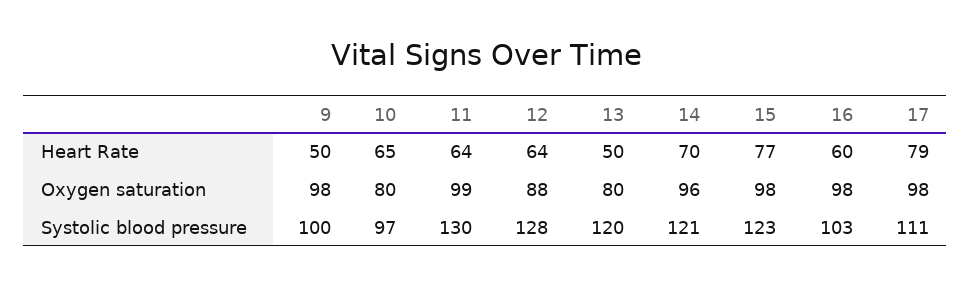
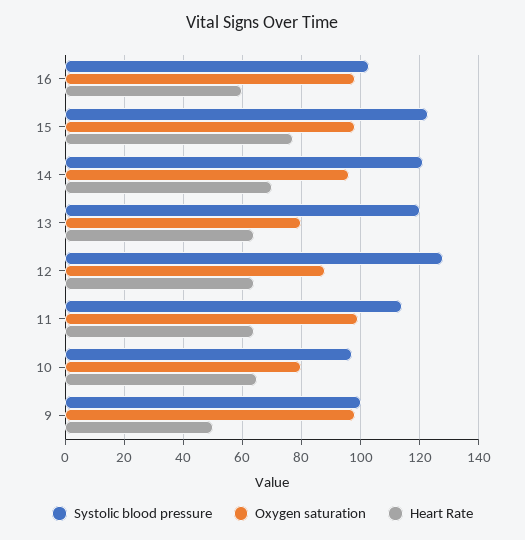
  {
    "Heart Rate": {
      "9": 50,
      "10": 65,
      "11": 64,
      "12": 64,
-     "13": 50,
+     "13": 65,
      "14": 70,
      "15": 77,
-     "16": 60,
+     "16": 60
-     "17": 79
    },
    "Oxygen saturation": {
      "9": 98,
      "10": 80,
      "11": 99,
      "12": 88,
      "13": 80,
      "14": 96,
      "15": 98,
-     "16": 98,
+     "16": 98
-     "17": 98
    },
    "Systolic blood pressure": {
      "9": 100,
      "10": 97,
-     "11": 130,
+     "11": 115,
      "12": 128,
      "13": 120,
      "14": 121,
      "15": 123,
-     "16": 103,
+     "16": 103
-     "17": 111
    }
  }

